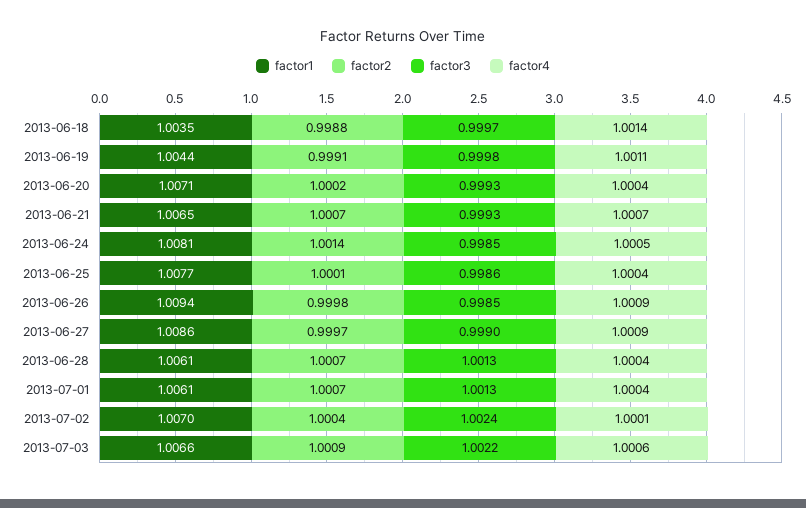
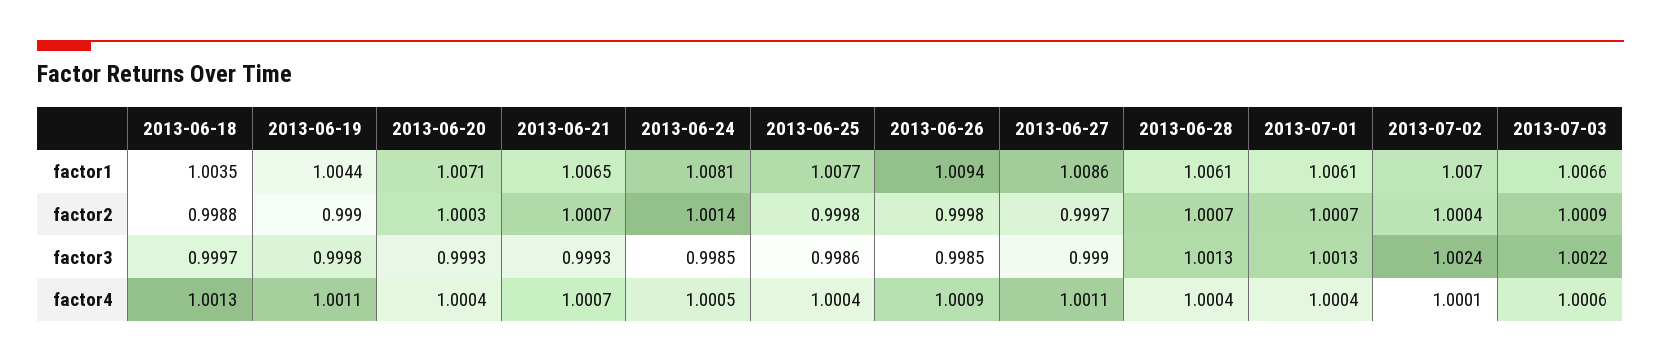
  {
    "factor1": {
      "2013-06-18": 1.0035,
      "2013-06-19": 1.0044,
      "2013-06-20": 1.0071,
      "2013-06-21": 1.0065,
      "2013-06-24": 1.0081,
      "2013-06-25": 1.0077,
      "2013-06-26": 1.0094,
      "2013-06-27": 1.0086,
      "2013-06-28": 1.0061,
      "2013-07-01": 1.0061,
      "2013-07-02": 1.007,
      "2013-07-03": 1.0066
    },
    "factor2": {
      "2013-06-18": 0.9988,
-     "2013-06-19": 0.9991,
+     "2013-06-19": 0.999,
-     "2013-06-20": 1.0002,
+     "2013-06-20": 1.0003,
      "2013-06-21": 1.0007,
      "2013-06-24": 1.0014,
-     "2013-06-25": 1.0001,
+     "2013-06-25": 0.9998,
      "2013-06-26": 0.9998,
      "2013-06-27": 0.9997,
      "2013-06-28": 1.0007,
      "2013-07-01": 1.0007,
      "2013-07-02": 1.0004,
      "2013-07-03": 1.0009
    },
    "factor3": {
      "2013-06-18": 0.9997,
      "2013-06-19": 0.9998,
      "2013-06-20": 0.9993,
      "2013-06-21": 0.9993,
      "2013-06-24": 0.9985,
      "2013-06-25": 0.9986,
      "2013-06-26": 0.9985,
      "2013-06-27": 0.999,
      "2013-06-28": 1.0013,
      "2013-07-01": 1.0013,
      "2013-07-02": 1.0024,
      "2013-07-03": 1.0022
    },
    "factor4": {
-     "2013-06-18": 1.0014,
+     "2013-06-18": 1.0013,
      "2013-06-19": 1.0011,
      "2013-06-20": 1.0004,
      "2013-06-21": 1.0007,
      "2013-06-24": 1.0005,
      "2013-06-25": 1.0004,
      "2013-06-26": 1.0009,
-     "2013-06-27": 1.0009,
+     "2013-06-27": 1.0011,
      "2013-06-28": 1.0004,
      "2013-07-01": 1.0004,
      "2013-07-02": 1.0001,
      "2013-07-03": 1.0006
    }
  }

